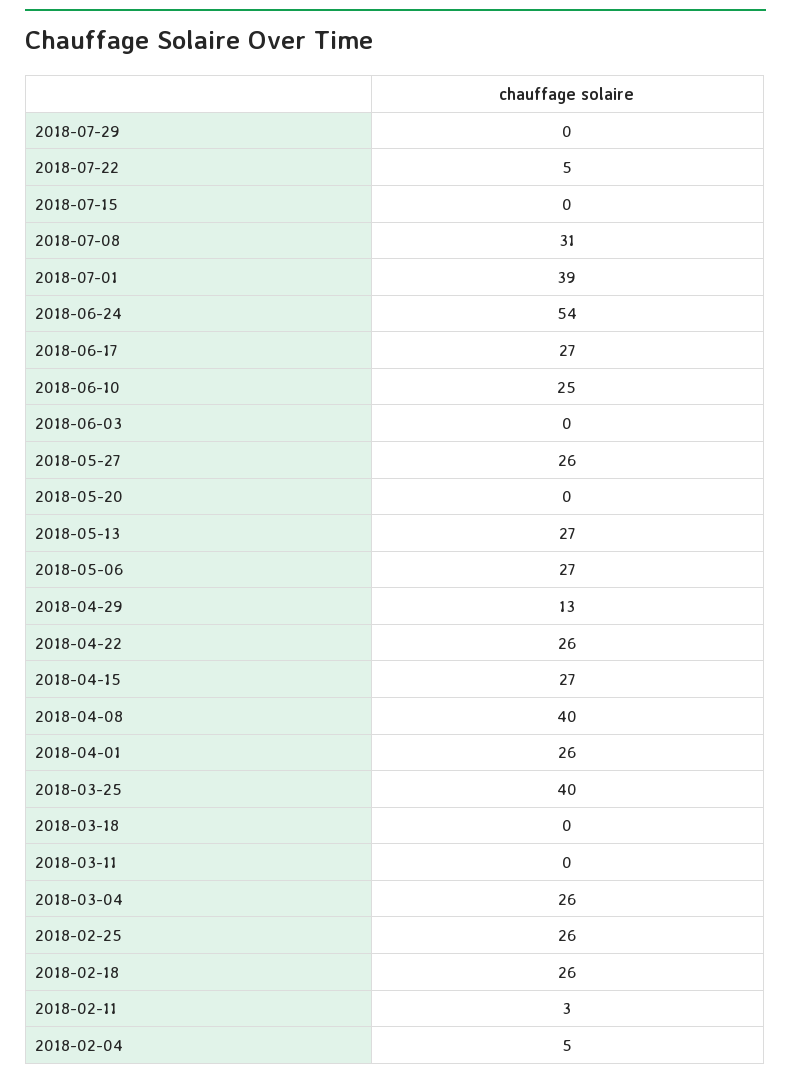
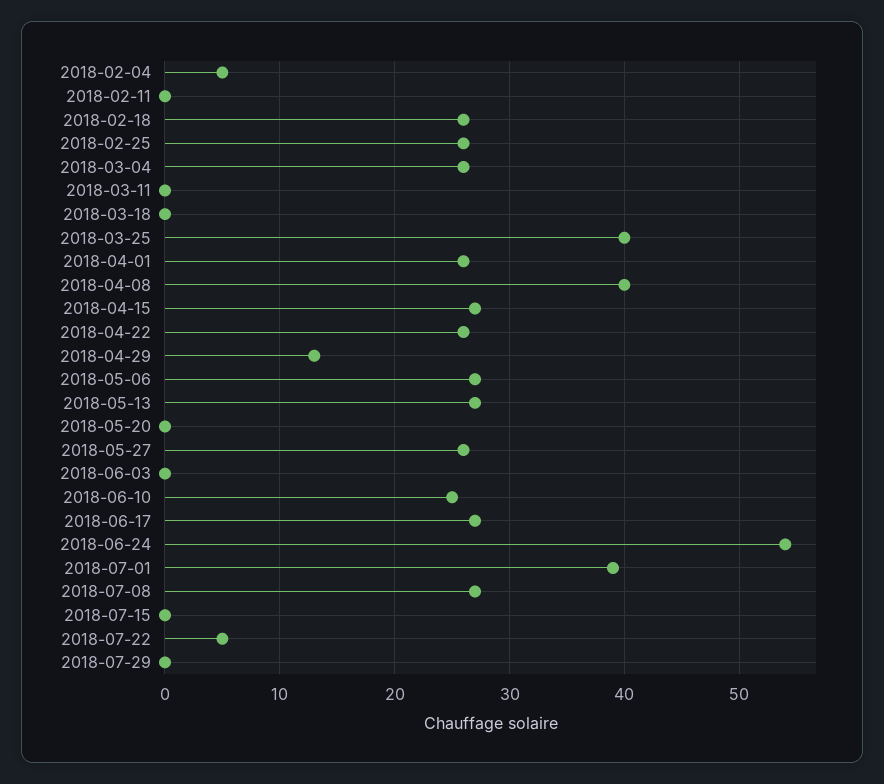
  {
    "2018-07-29": 0,
    "2018-07-22": 5,
    "2018-07-15": 0,
-   "2018-07-08": 31,
+   "2018-07-08": 27,
    "2018-07-01": 39,
    "2018-06-24": 54,
    "2018-06-17": 27,
    "2018-06-10": 25,
    "2018-06-03": 0,
    "2018-05-27": 26,
    "2018-05-20": 0,
    "2018-05-13": 27,
    "2018-05-06": 27,
    "2018-04-29": 13,
    "2018-04-22": 26,
    "2018-04-15": 27,
    "2018-04-08": 40,
    "2018-04-01": 26,
    "2018-03-25": 40,
    "2018-03-18": 0,
    "2018-03-11": 0,
    "2018-03-04": 26,
    "2018-02-25": 26,
    "2018-02-18": 26,
-   "2018-02-11": 3,
+   "2018-02-11": 0,
    "2018-02-04": 5
  }

